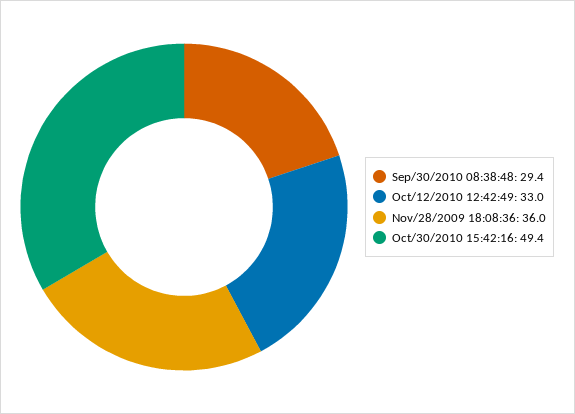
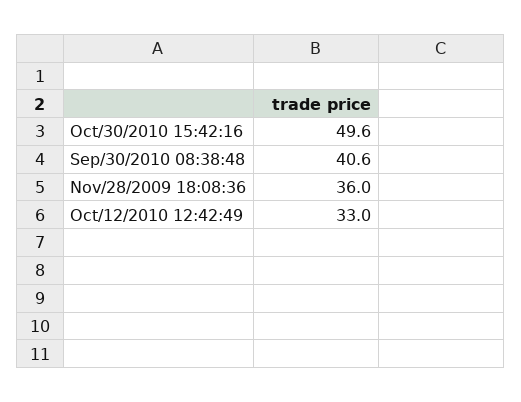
  {
-   "Sep/30/2010 08:38:48": 29.4,
+   "Sep/30/2010 08:38:48": 40.6,
    "Oct/12/2010 12:42:49": 33,
    "Nov/28/2009 18:08:36": 36,
-   "Oct/30/2010 15:42:16": 49.4
+   "Oct/30/2010 15:42:16": 49.6
  }

